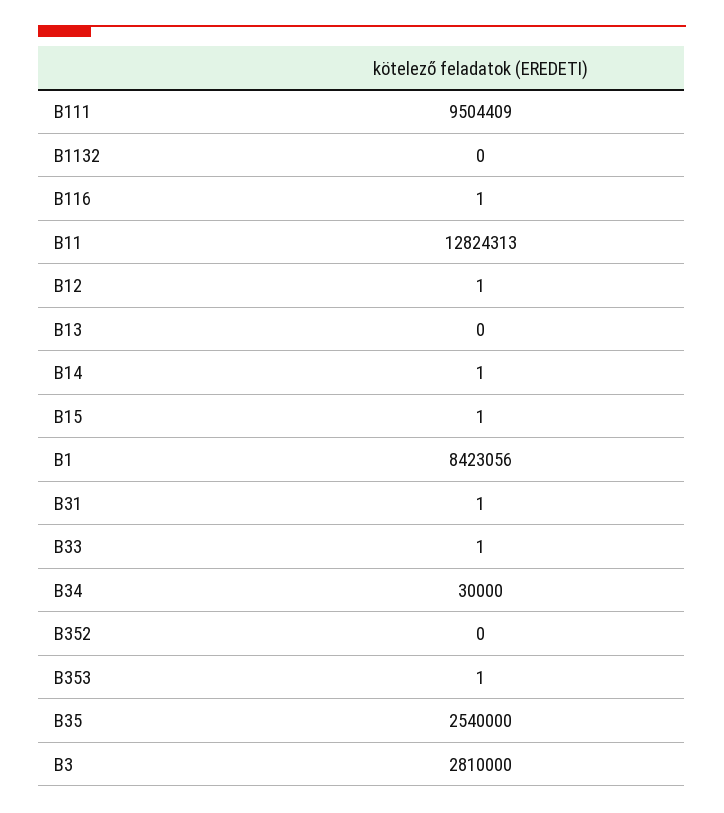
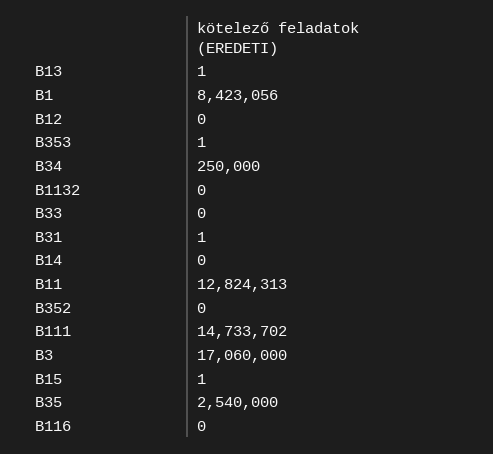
  {
-   "B111": 9504409,
+   "B111": 14733702,
    "B1132": 0,
-   "B116": 1,
+   "B116": 0,
    "B11": 12824313,
-   "B12": 1,
+   "B12": 0,
-   "B13": 0,
+   "B13": 1,
-   "B14": 1,
+   "B14": 0,
    "B15": 1,
    "B1": 8423056,
    "B31": 1,
-   "B33": 1,
+   "B33": 0,
-   "B34": 30000,
+   "B34": 250000,
    "B352": 0,
    "B353": 1,
    "B35": 2540000,
-   "B3": 2810000
+   "B3": 17060000
  }

